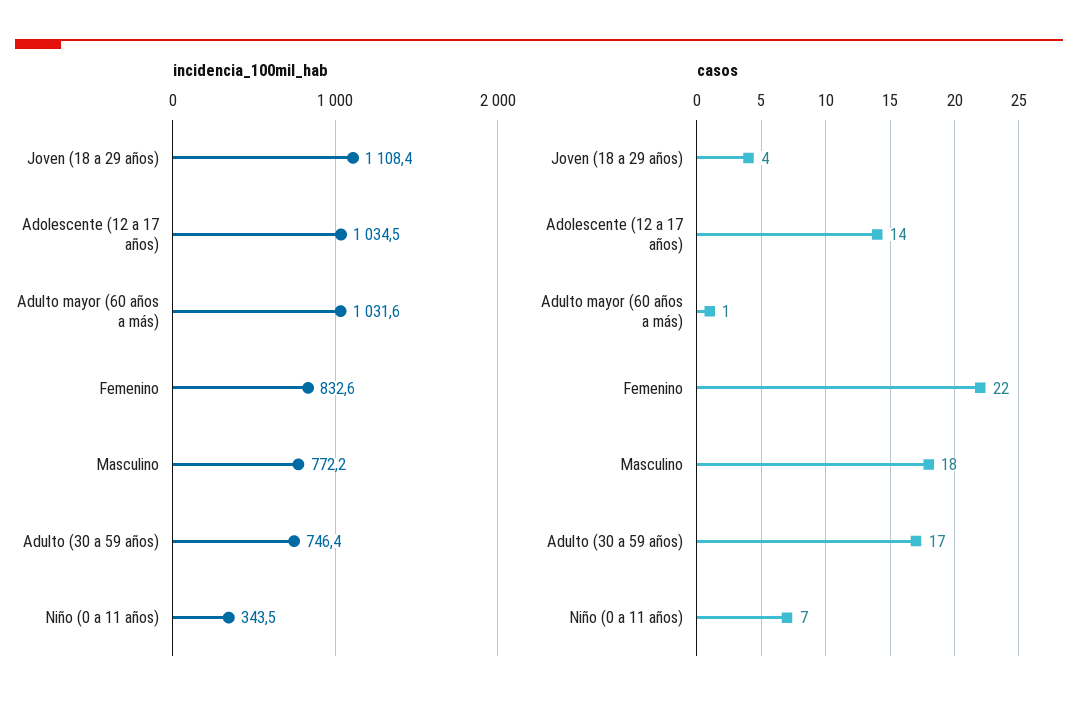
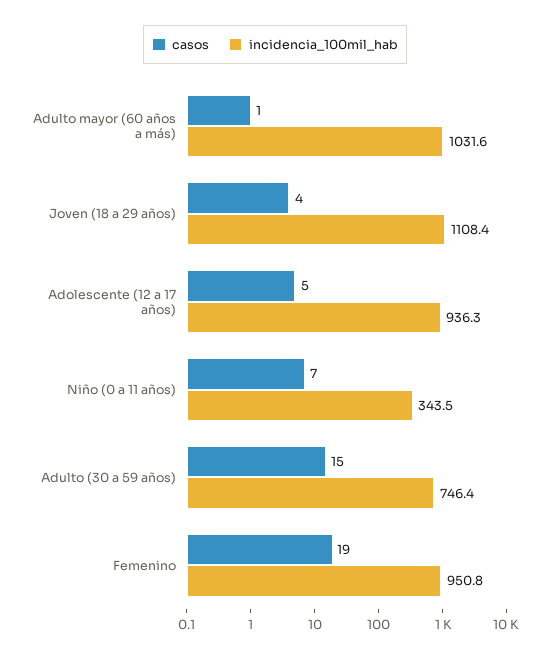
  {
    "incidencia_100mil_hab": {
      "Joven (18 a 29 años)": 1108.4,
-     "Adolescente (12 a 17 años)": 1034.5,
+     "Adolescente (12 a 17 años)": 936.3,
      "Adulto mayor (60 años a más)": 1031.6,
-     "Femenino": 832.6,
+     "Femenino": 950.8,
-     "Masculino": 772.2,
      "Adulto (30 a 59 años)": 746.4,
      "Niño (0 a 11 años)": 343.5
    },
    "casos": {
      "Joven (18 a 29 años)": 4,
-     "Adolescente (12 a 17 años)": 14,
+     "Adolescente (12 a 17 años)": 5,
      "Adulto mayor (60 años a más)": 1,
-     "Femenino": 22,
+     "Femenino": 19,
-     "Masculino": 18,
-     "Adulto (30 a 59 años)": 17,
+     "Adulto (30 a 59 años)": 15,
      "Niño (0 a 11 años)": 7
    }
  }

